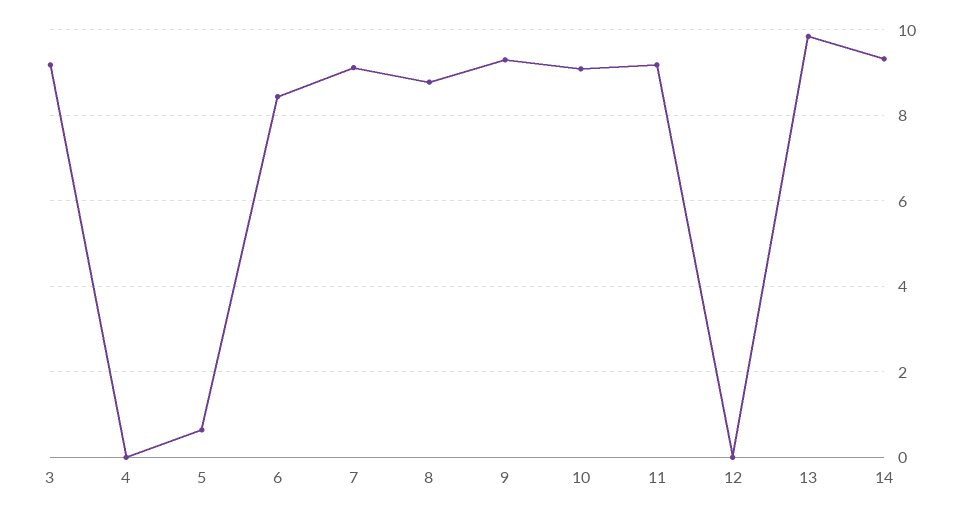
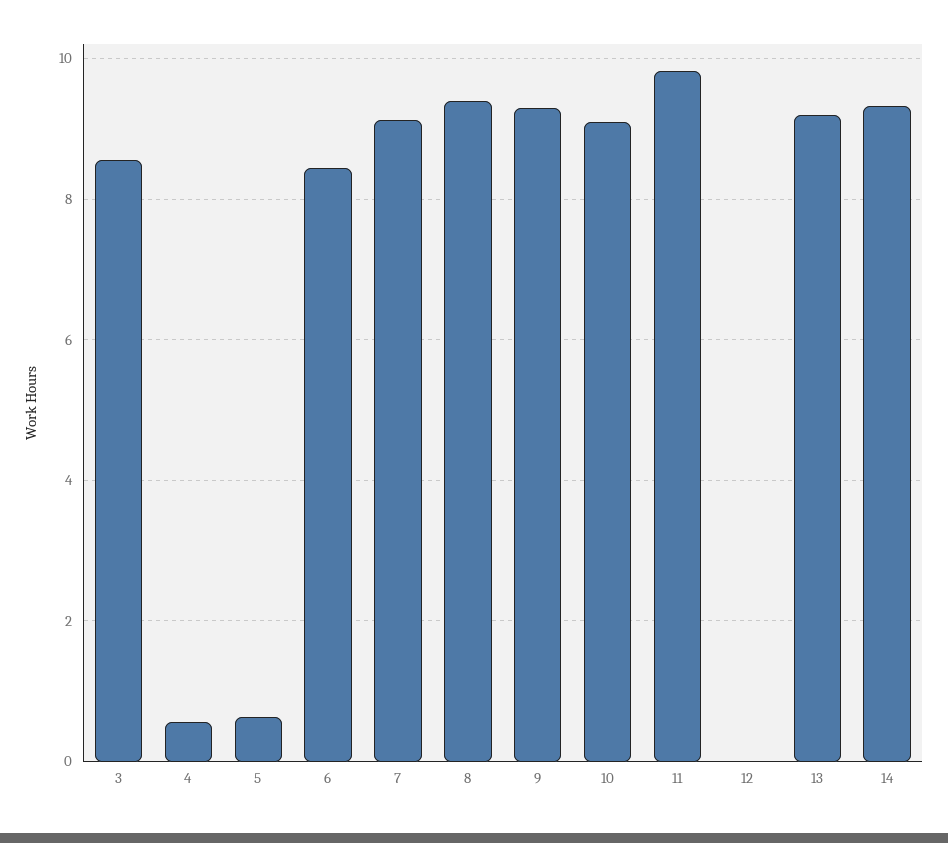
  {
-   "3": 9.2,
+   "3": 8.6,
-   "4": 0,
+   "4": 0.6,
    "5": 0.6,
    "6": 8.4,
    "7": 9.2,
-   "8": 8.8,
+   "8": 9.4,
    "9": 9.4,
    "10": 9,
-   "11": 9.2,
+   "11": 9.8,
    "12": 0,
-   "13": 9.8,
+   "13": 9.2,
    "14": 9.4
  }

